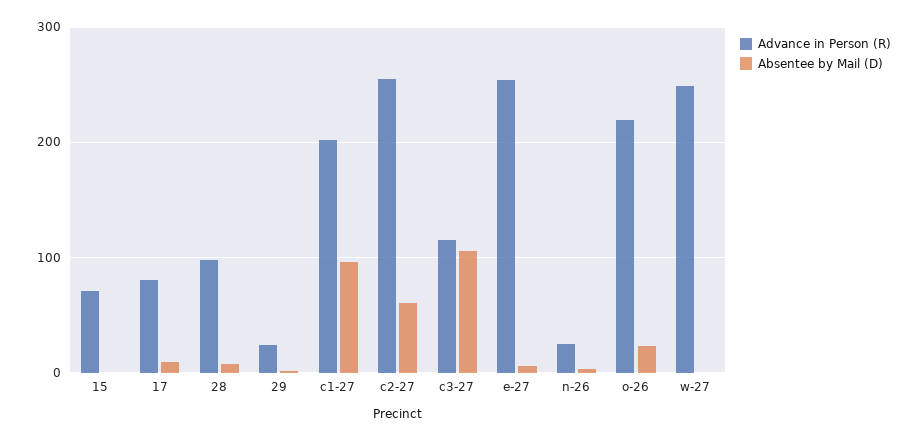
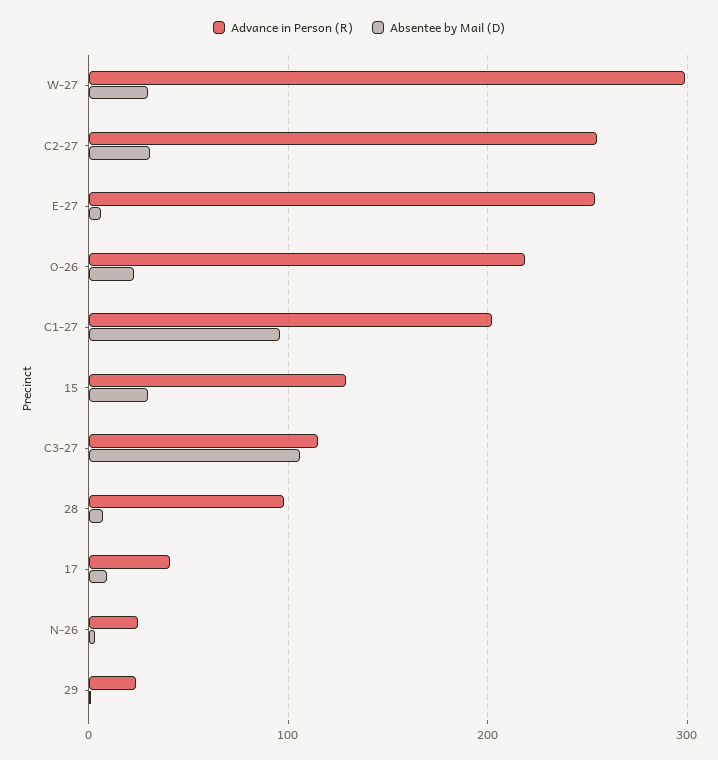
  {
    "Advance in Person (R)": {
-     "15": 70,
+     "15": 130,
-     "17": 80,
+     "17": 40,
      "28": 100,
      "29": 20,
      "c1-27": 200,
      "c2-27": 260,
      "c3-27": 120,
      "e-27": 250,
      "n-26": 30,
      "o-26": 220,
-     "w-27": 250
+     "w-27": 300
    },
    "Absentee by Mail (D)": {
-     "15": 0,
+     "15": 30,
      "17": 10,
      "28": 10,
      "29": 0,
      "c1-27": 100,
-     "c2-27": 60,
+     "c2-27": 30,
      "c3-27": 110,
      "e-27": 10,
      "n-26": 0,
      "o-26": 20,
-     "w-27": 0
+     "w-27": 30
    }
  }

